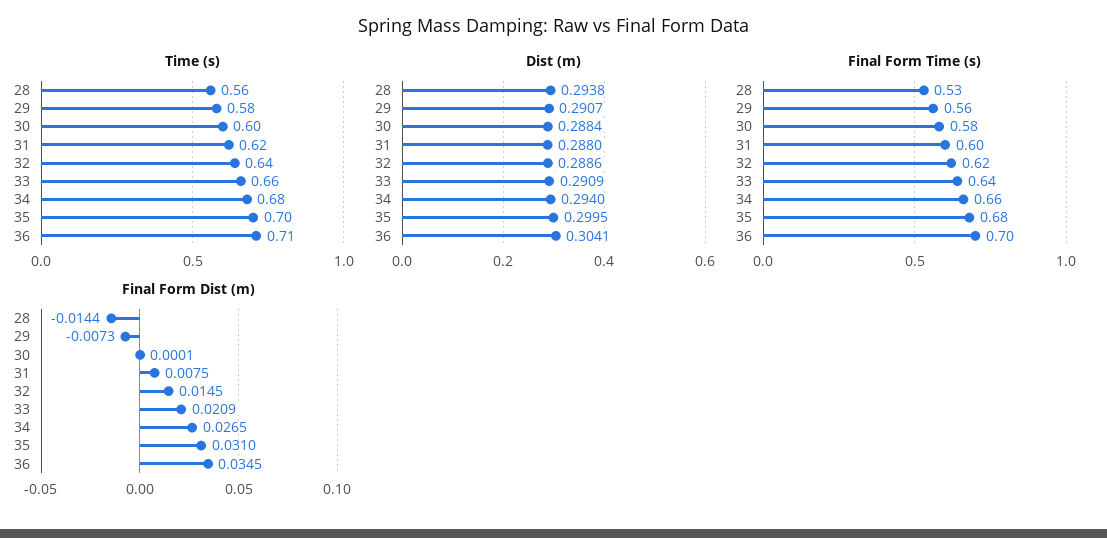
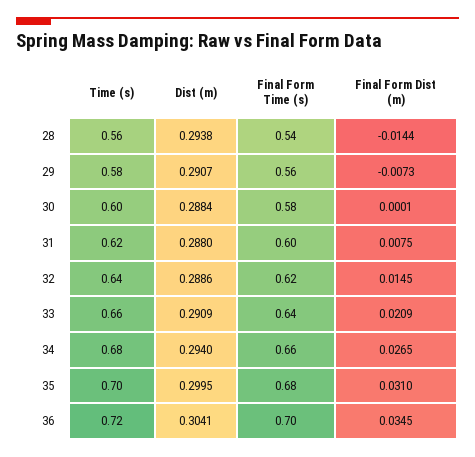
  {
    "Time (s)": {
      "28": 0.56,
      "29": 0.58,
      "30": 0.6,
      "31": 0.62,
      "32": 0.64,
      "33": 0.66,
      "34": 0.68,
      "35": 0.7,
-     "36": 0.71
+     "36": 0.72
    },
    "Dist (m)": {
      "28": 0.2938,
      "29": 0.2907,
      "30": 0.2884,
      "31": 0.288,
      "32": 0.2886,
      "33": 0.2909,
      "34": 0.294,
      "35": 0.2995,
      "36": 0.3041
    },
    "Final Form Time (s)": {
-     "28": 0.53,
+     "28": 0.54,
      "29": 0.56,
      "30": 0.58,
      "31": 0.6,
      "32": 0.62,
      "33": 0.64,
      "34": 0.66,
      "35": 0.68,
      "36": 0.7
    },
    "Final Form Dist (m)": {
      "28": -0.0144,
      "29": -0.0073,
      "30": 0.0001,
      "31": 0.0075,
      "32": 0.0145,
      "33": 0.0209,
      "34": 0.0265,
      "35": 0.031,
      "36": 0.0345
    }
  }

